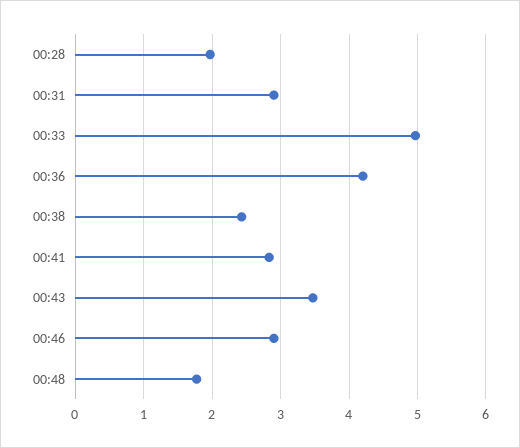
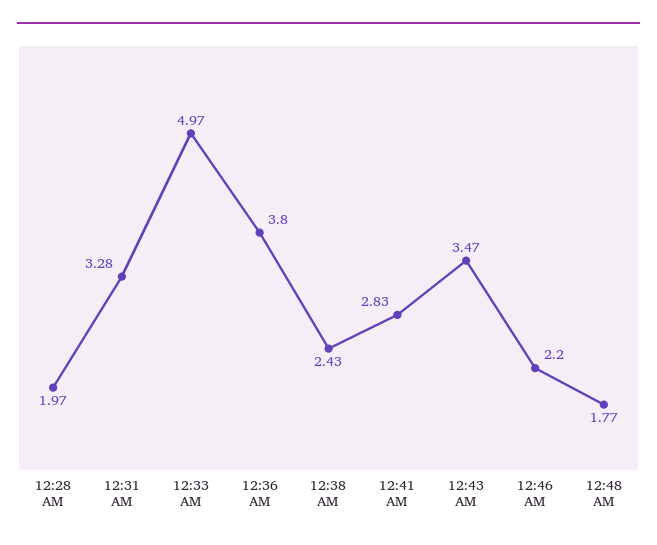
  {
    "00:28": 1.97,
-   "00:31": 2.9,
+   "00:31": 3.28,
    "00:33": 4.97,
-   "00:36": 4.2,
+   "00:36": 3.8,
    "00:38": 2.43,
    "00:41": 2.83,
    "00:43": 3.47,
-   "00:46": 2.9,
+   "00:46": 2.2,
    "00:48": 1.77
  }

